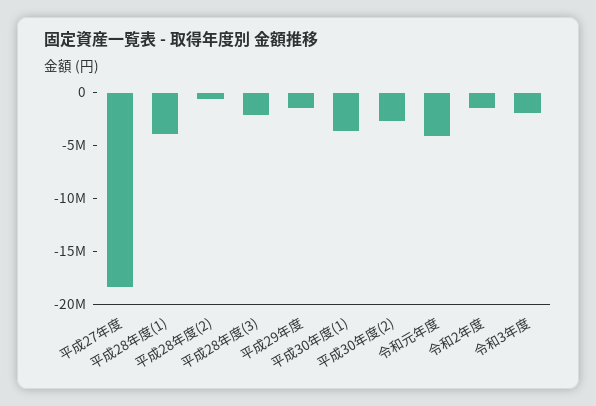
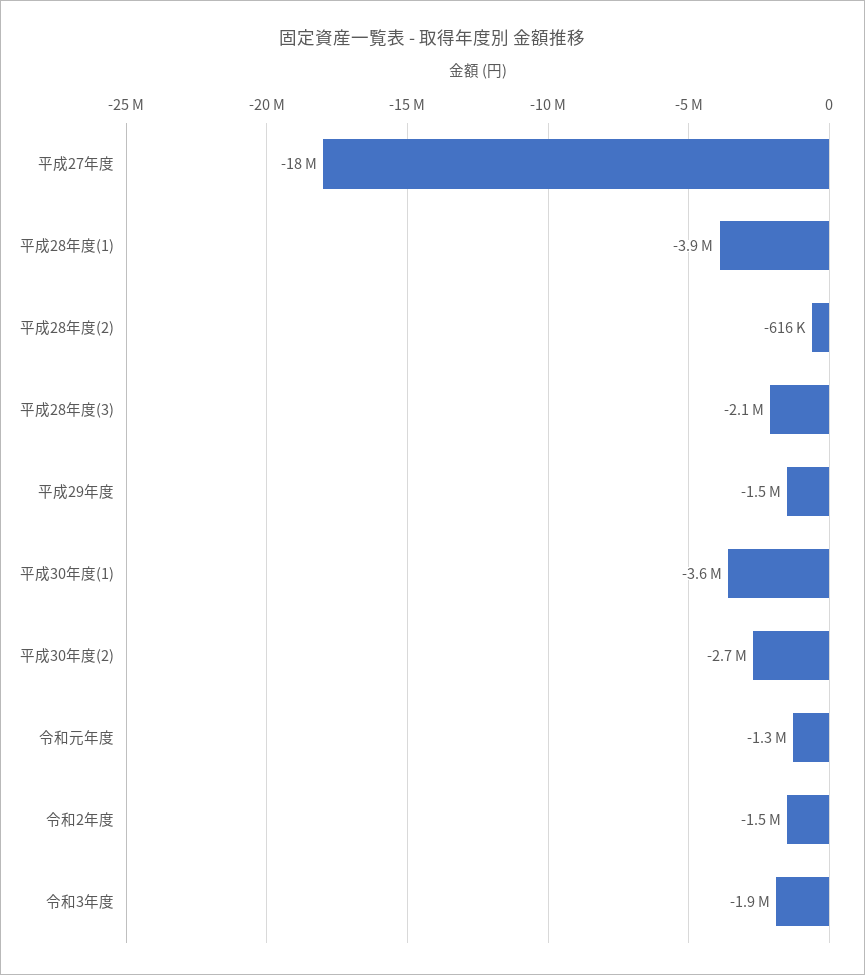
  {
    "平成27年度": -18000000,
    "平成28年度(1)": -3900000,
    "平成28年度(2)": -616000,
    "平成28年度(3)": -2100000,
    "平成29年度": -1500000,
    "平成30年度(1)": -3600000,
    "平成30年度(2)": -2700000,
-   "令和元年度": -4000000,
+   "令和元年度": -1300000,
    "令和2年度": -1500000,
    "令和3年度": -1900000
  }

